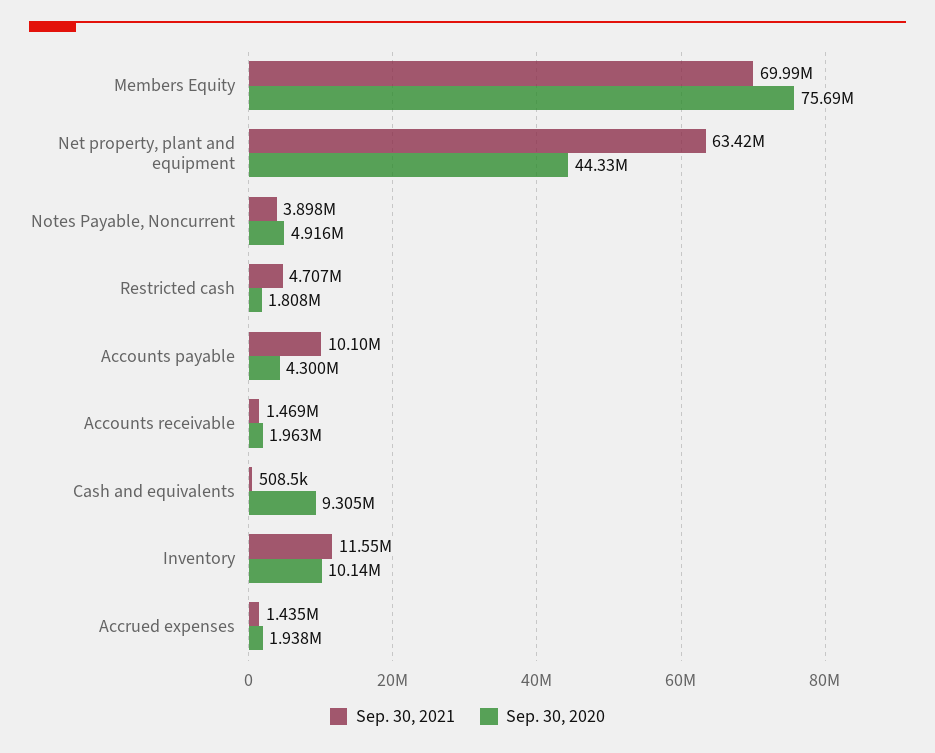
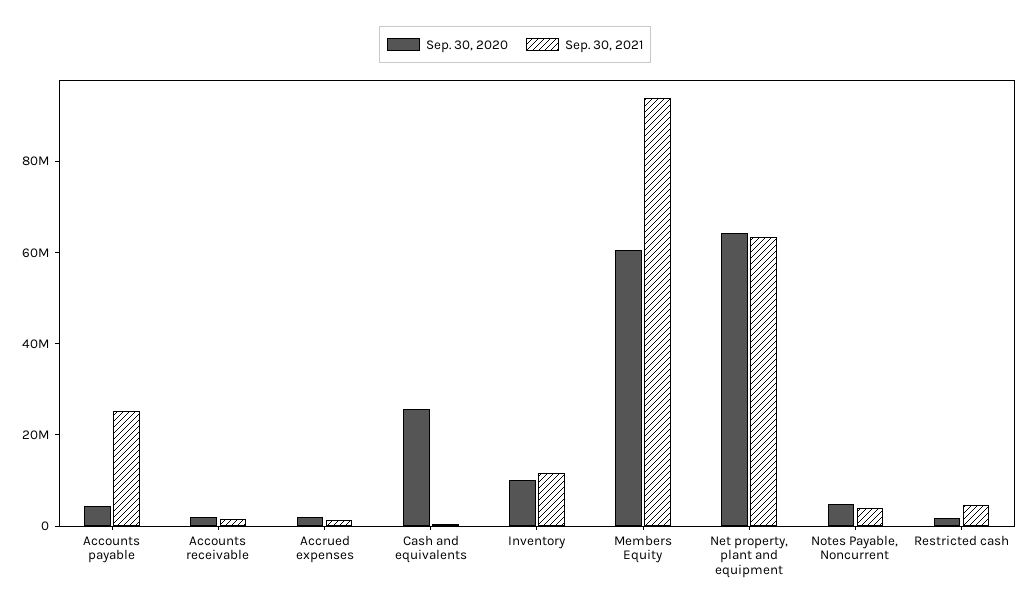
  {
    "Sep. 30, 2021": {
-     "Members Equity": 69990000,
+     "Members Equity": 95000000,
      "Net property, plant and equipment": 63420000,
      "Notes Payable, Noncurrent": 3898000,
      "Restricted cash": 4707000,
-     "Accounts payable": 10100000,
+     "Accounts payable": 25000000,
      "Accounts receivable": 1469000,
      "Cash and equivalents": 508500,
      "Inventory": 11550000,
      "Accrued expenses": 1435000
    },
    "Sep. 30, 2020": {
-     "Members Equity": 75690000,
+     "Members Equity": 60000000,
-     "Net property, plant and equipment": 44330000,
+     "Net property, plant and equipment": 65000000,
      "Notes Payable, Noncurrent": 4916000,
      "Restricted cash": 1808000,
      "Accounts payable": 4300000,
      "Accounts receivable": 1963000,
-     "Cash and equivalents": 9305000,
+     "Cash and equivalents": 25000000,
      "Inventory": 10140000,
      "Accrued expenses": 1938000
    }
  }

